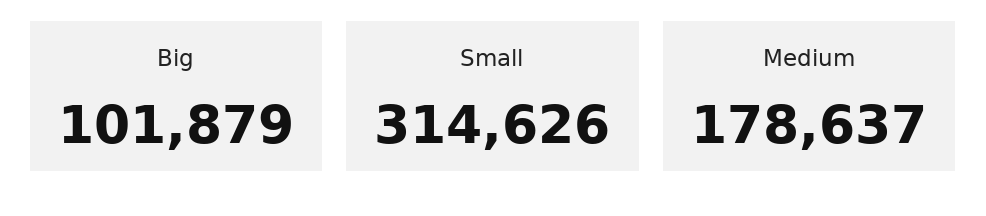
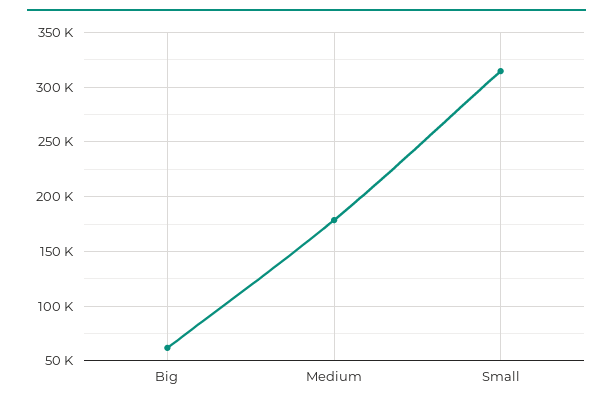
  {
-   "Big": 101879,
+   "Big": 60000,
    "Small": 314626,
    "Medium": 178637
  }

